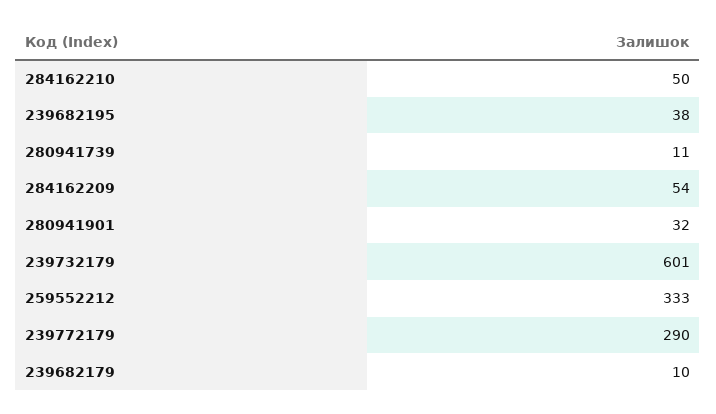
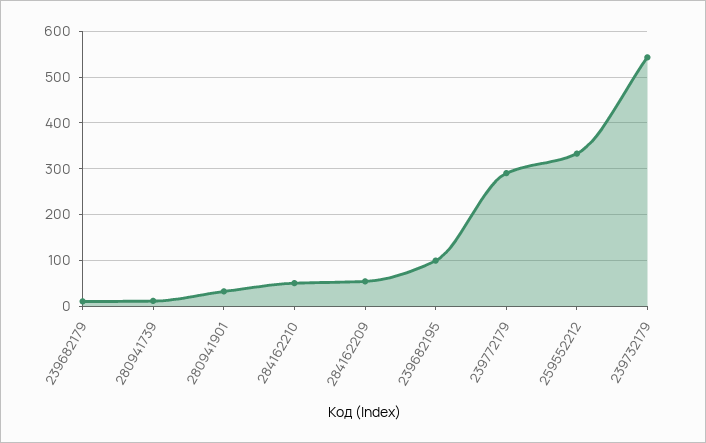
  {
    "284162210": 50,
-   "239682195": 38,
+   "239682195": 100,
    "280941739": 11,
    "284162209": 54,
    "280941901": 32,
-   "239732179": 601,
+   "239732179": 540,
    "259552212": 333,
    "239772179": 290,
    "239682179": 10
  }

